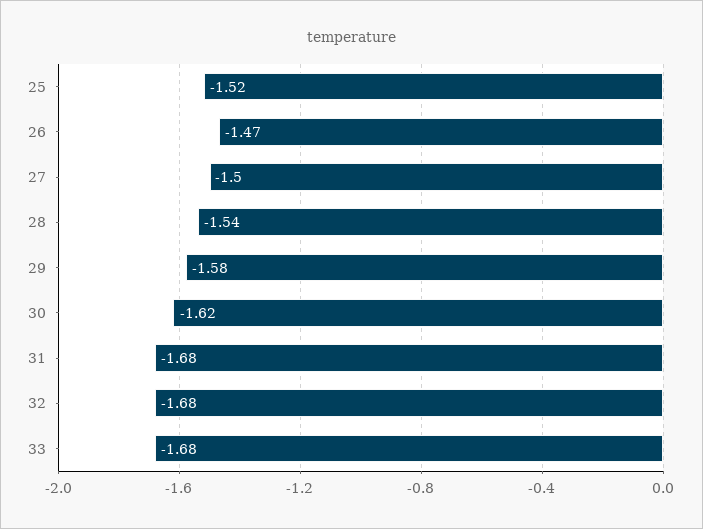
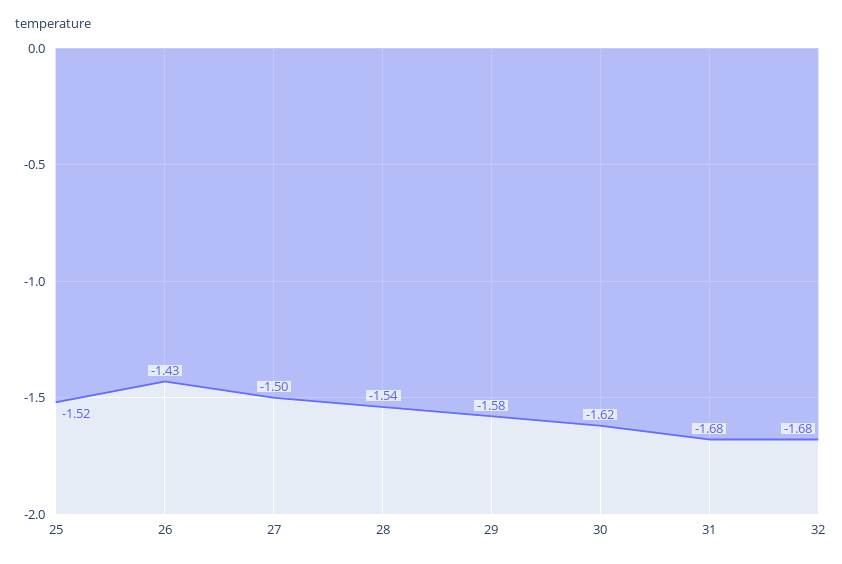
  {
    "25": -1.52,
-   "26": -1.47,
+   "26": -1.43,
    "27": -1.5,
    "28": -1.54,
    "29": -1.58,
    "30": -1.62,
    "31": -1.68,
-   "32": -1.68,
+   "32": -1.68
-   "33": -1.68
  }

